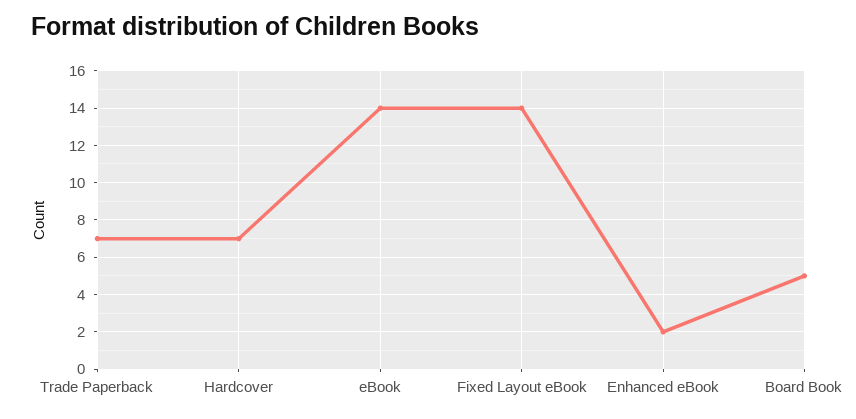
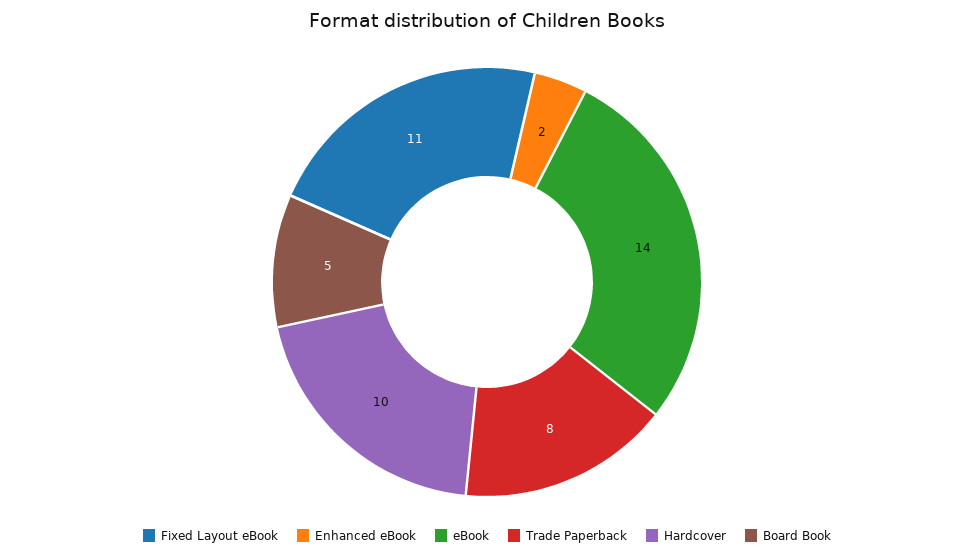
  {
-   "Trade Paperback": 7,
+   "Trade Paperback": 8,
-   "Hardcover": 7,
+   "Hardcover": 10,
    "eBook": 14,
-   "Fixed Layout eBook": 14,
+   "Fixed Layout eBook": 11,
    "Enhanced eBook": 2,
    "Board Book": 5
  }

